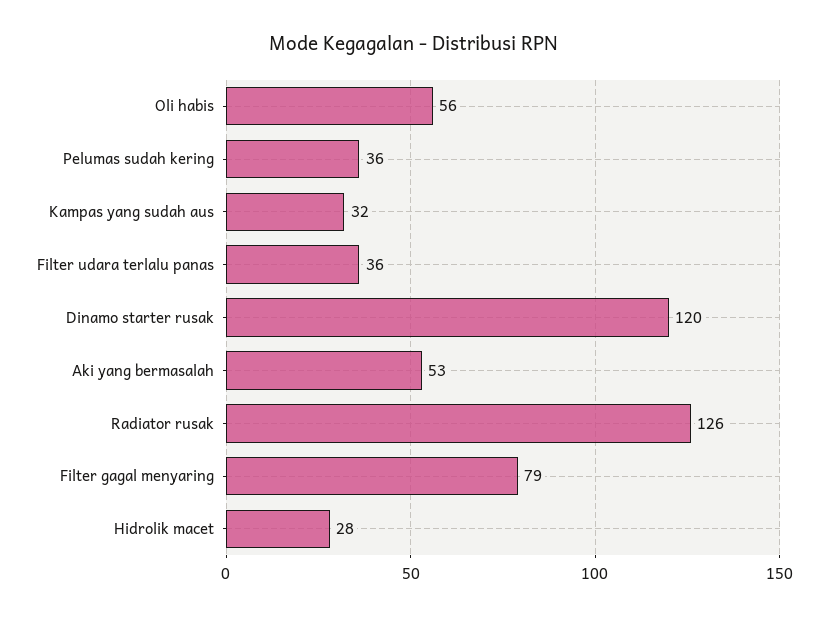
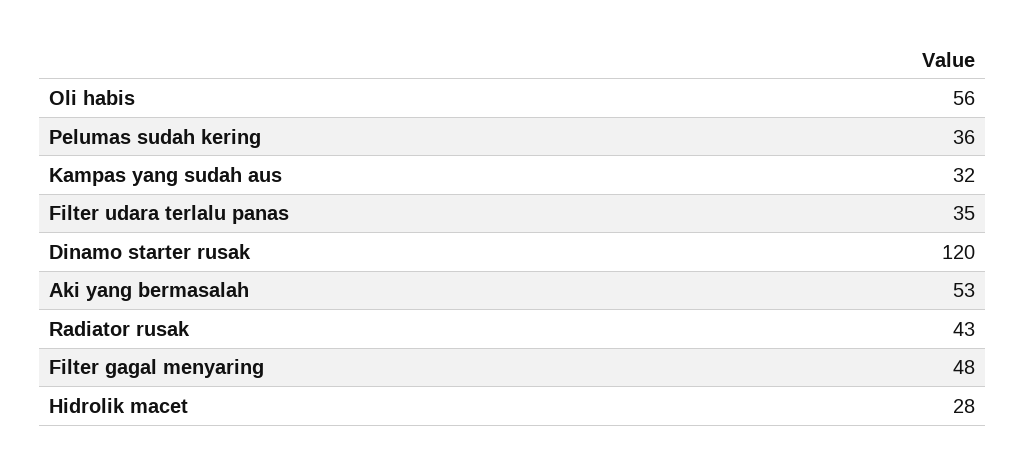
  {
    "Oli habis": 56,
    "Pelumas sudah kering": 36,
    "Kampas yang sudah aus": 32,
-   "Filter udara terlalu panas": 36,
+   "Filter udara terlalu panas": 35,
    "Dinamo starter rusak": 120,
    "Aki yang bermasalah": 53,
-   "Radiator rusak": 126,
+   "Radiator rusak": 43,
-   "Filter gagal menyaring": 79,
+   "Filter gagal menyaring": 48,
    "Hidrolik macet": 28
  }

